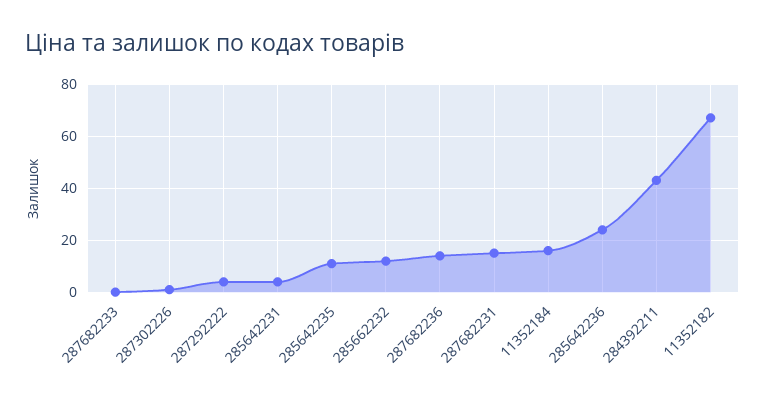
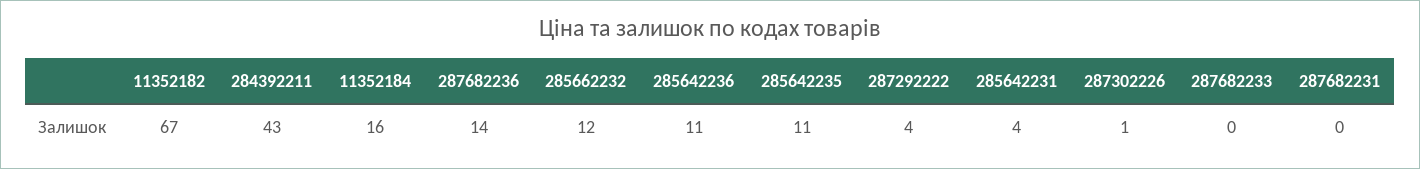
  {
    "287682233": 0,
    "287302226": 1,
    "287292222": 4,
    "285642231": 4,
    "285642235": 11,
    "285662232": 12,
    "287682236": 14,
-   "287682231": 15,
+   "287682231": 0,
    "11352184": 16,
-   "285642236": 25,
+   "285642236": 11,
    "284392211": 43,
    "11352182": 67
  }

